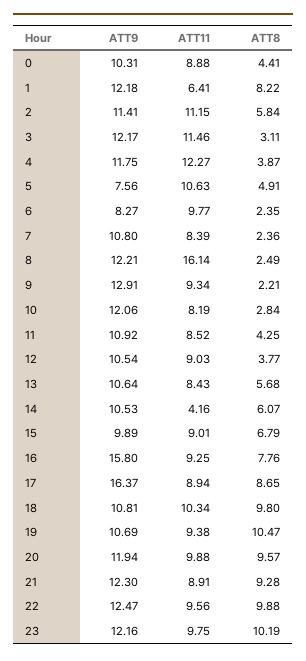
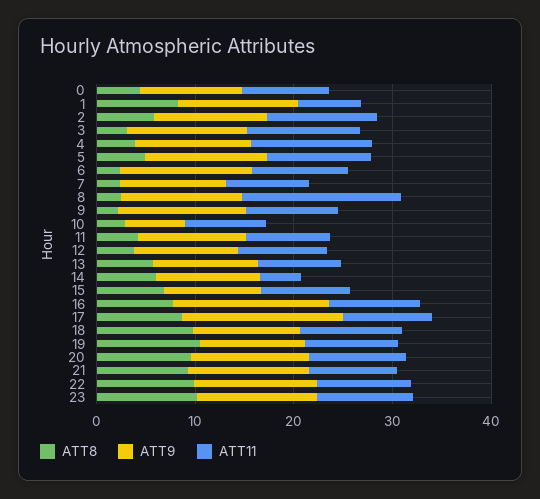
  {
    "ATT9": {
      "0": 10.31,
      "1": 12.18,
      "2": 11.41,
      "3": 12.17,
      "4": 11.75,
-     "5": 7.56,
+     "5": 12,
-     "6": 8.27,
+     "6": 14,
      "7": 10.8,
      "8": 12.21,
      "9": 12.91,
-     "10": 12.06,
+     "10": 6,
      "11": 10.92,
      "12": 10.54,
      "13": 10.64,
      "14": 10.53,
      "15": 9.89,
      "16": 15.8,
      "17": 16.37,
      "18": 10.81,
      "19": 10.69,
      "20": 11.94,
      "21": 12.3,
      "22": 12.47,
      "23": 12.16
    },
    "ATT11": {
      "0": 8.88,
      "1": 6.41,
      "2": 11.15,
      "3": 11.46,
      "4": 12.27,
      "5": 10.63,
      "6": 9.77,
      "7": 8.39,
      "8": 16.14,
      "9": 9.34,
      "10": 8.19,
      "11": 8.52,
      "12": 9.03,
      "13": 8.43,
      "14": 4.16,
      "15": 9.01,
      "16": 9.25,
      "17": 8.94,
      "18": 10.34,
      "19": 9.38,
      "20": 9.88,
      "21": 8.91,
      "22": 9.56,
      "23": 9.75
    },
    "ATT8": {
      "0": 4.41,
      "1": 8.22,
      "2": 5.84,
      "3": 3.11,
      "4": 3.87,
      "5": 4.91,
      "6": 2.35,
      "7": 2.36,
      "8": 2.49,
      "9": 2.21,
      "10": 2.84,
      "11": 4.25,
      "12": 3.77,
      "13": 5.68,
      "14": 6.07,
      "15": 6.79,
      "16": 7.76,
      "17": 8.65,
      "18": 9.8,
      "19": 10.47,
      "20": 9.57,
      "21": 9.28,
      "22": 9.88,
      "23": 10.19
    }
  }

